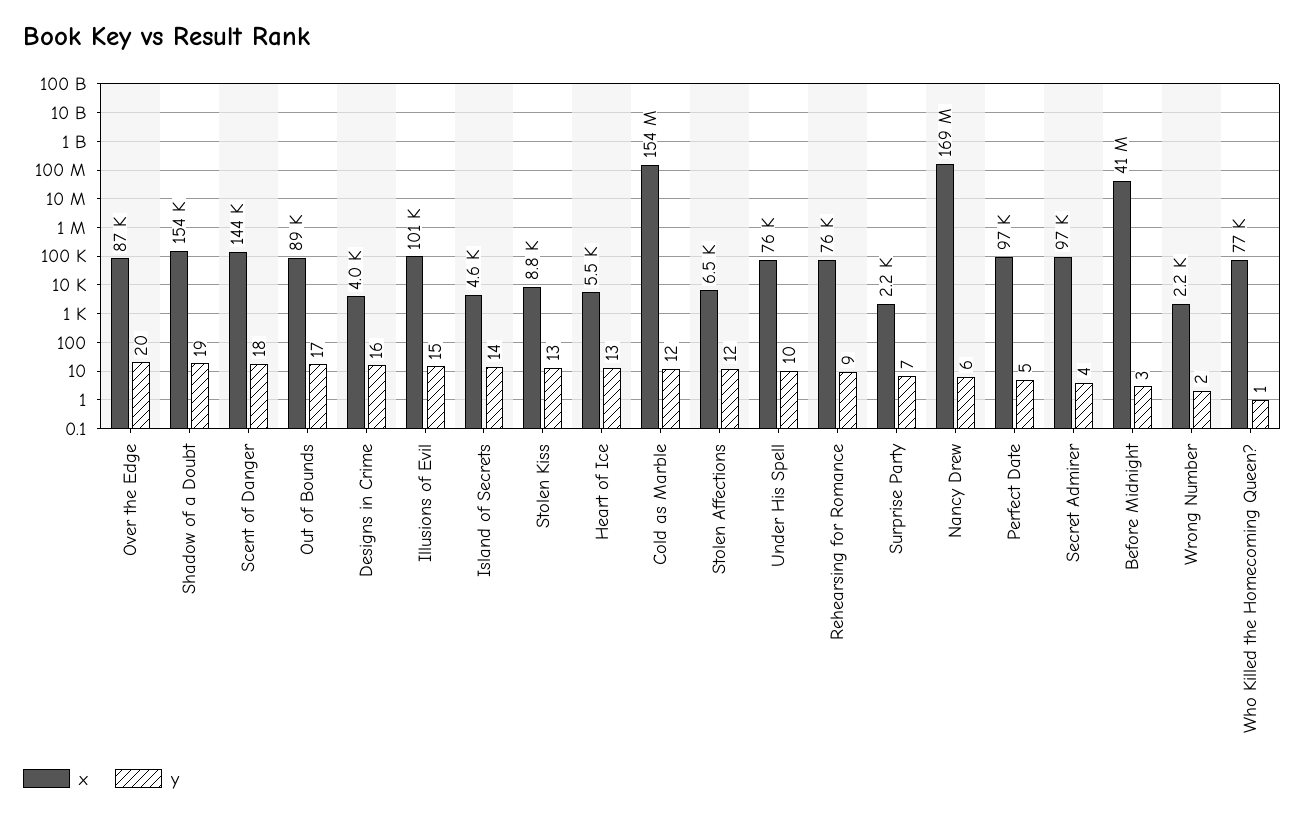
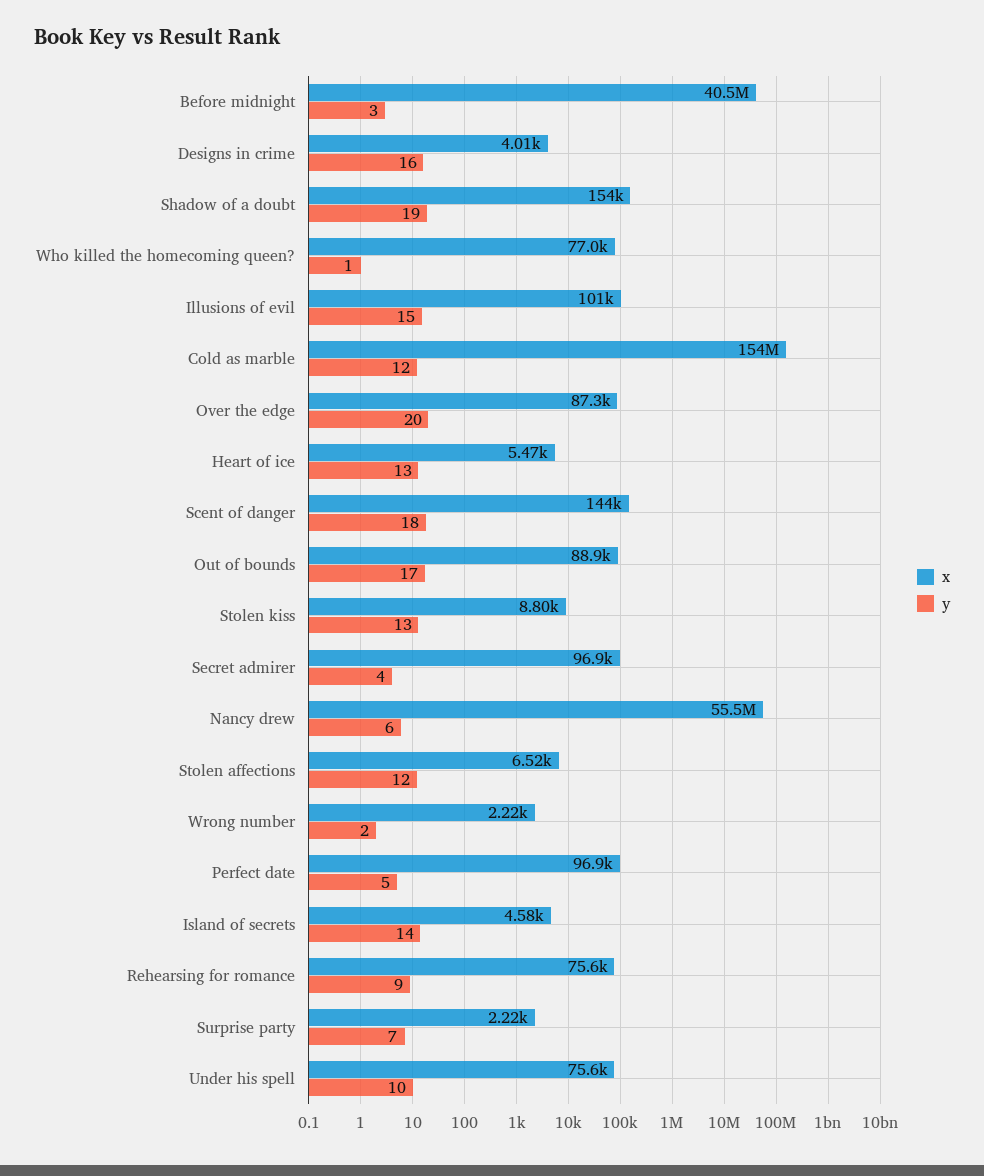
  {
    "x": {
      "Over the Edge": 87300,
      "Shadow of a Doubt": 154000,
      "Scent of Danger": 144000,
      "Out of Bounds": 88900,
      "Designs in Crime": 4010,
      "Illusions of Evil": 101000,
      "Island of Secrets": 4580,
      "Stolen Kiss": 8800,
      "Heart of Ice": 5470,
      "Cold as Marble": 154000000,
      "Stolen Affections": 6520,
      "Under His Spell": 75600,
      "Rehearsing for Romance": 75600,
      "Surprise Party": 2220,
-     "Nancy Drew": 169000000,
+     "Nancy Drew": 55500000,
      "Perfect Date": 96900,
      "Secret Admirer": 96900,
      "Before Midnight": 40500000,
      "Wrong Number": 2220,
      "Who Killed the Homecoming Queen?": 77000
    },
    "y": {
      "Over the Edge": 20,
      "Shadow of a Doubt": 19,
      "Scent of Danger": 18,
      "Out of Bounds": 17,
      "Designs in Crime": 16,
      "Illusions of Evil": 15,
      "Island of Secrets": 14,
      "Stolen Kiss": 13,
      "Heart of Ice": 13,
      "Cold as Marble": 12,
      "Stolen Affections": 12,
      "Under His Spell": 10,
      "Rehearsing for Romance": 9,
      "Surprise Party": 7,
      "Nancy Drew": 6,
      "Perfect Date": 5,
      "Secret Admirer": 4,
      "Before Midnight": 3,
      "Wrong Number": 2,
      "Who Killed the Homecoming Queen?": 1
    }
  }

